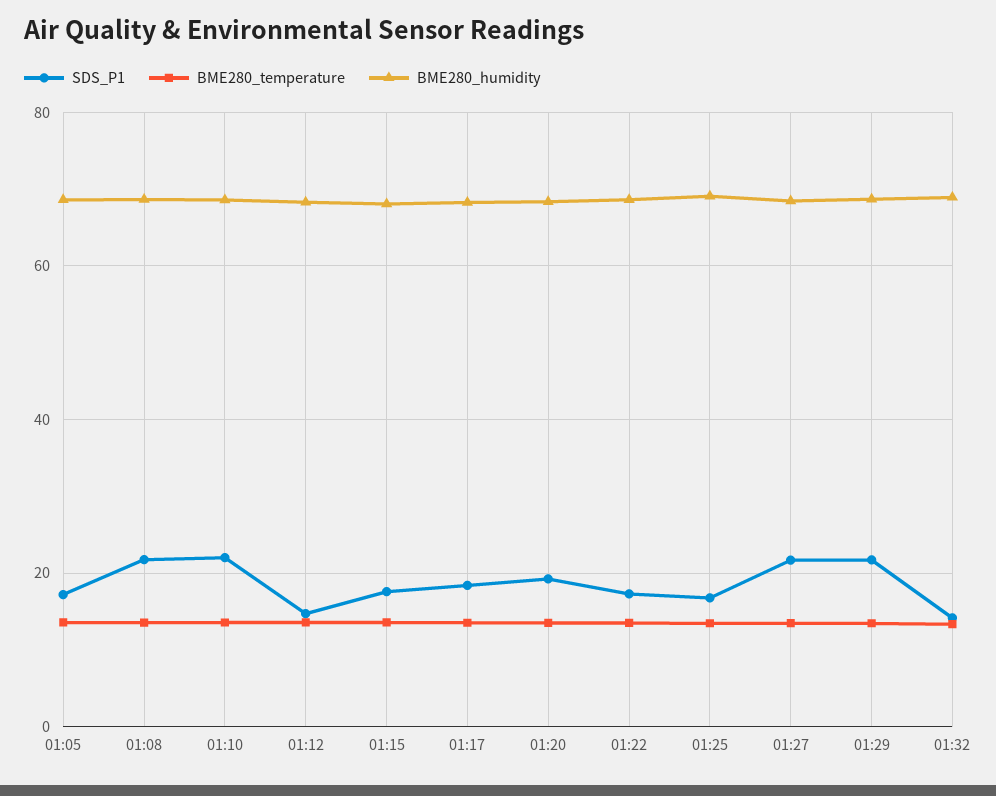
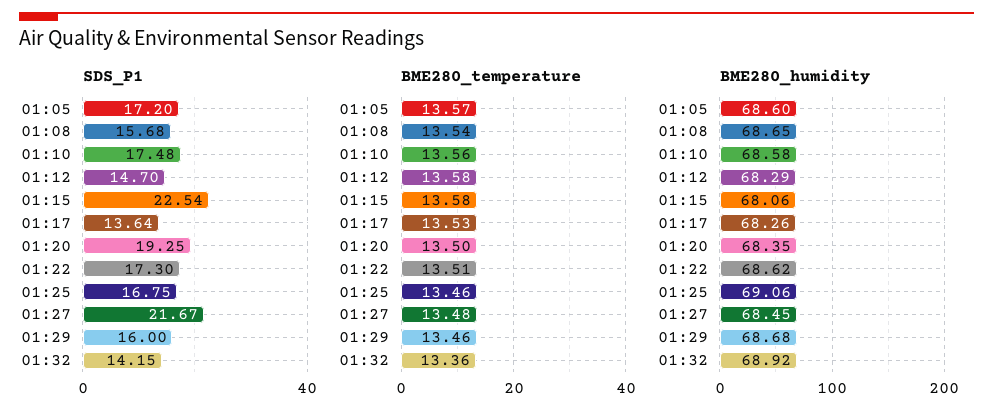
  {
    "SDS_P1": {
      "01:05": 17.2,
-     "01:08": 22,
+     "01:08": 15.68,
-     "01:10": 22,
+     "01:10": 17.48,
      "01:12": 14.7,
-     "01:15": 18,
+     "01:15": 22.54,
-     "01:17": 18,
+     "01:17": 13.64,
      "01:20": 19.25,
      "01:22": 17.3,
      "01:25": 16.75,
      "01:27": 21.67,
-     "01:29": 22,
+     "01:29": 16,
      "01:32": 14.15
    },
    "BME280_temperature": {
      "01:05": 13.57,
      "01:08": 13.54,
      "01:10": 13.56,
      "01:12": 13.58,
      "01:15": 13.58,
      "01:17": 13.53,
      "01:20": 13.5,
      "01:22": 13.51,
      "01:25": 13.46,
      "01:27": 13.48,
      "01:29": 13.46,
      "01:32": 13.36
    },
    "BME280_humidity": {
      "01:05": 68.6,
      "01:08": 68.65,
      "01:10": 68.58,
      "01:12": 68.29,
      "01:15": 68.06,
      "01:17": 68.26,
      "01:20": 68.35,
      "01:22": 68.62,
      "01:25": 69.06,
      "01:27": 68.45,
      "01:29": 68.68,
      "01:32": 68.92
    }
  }

